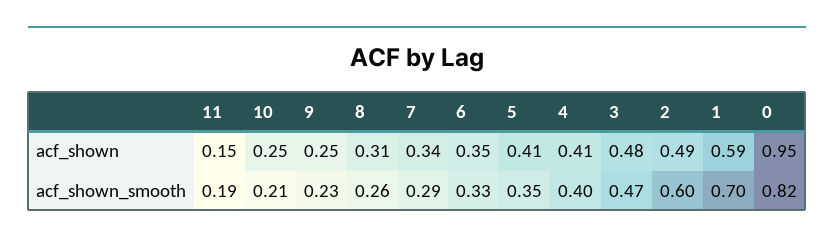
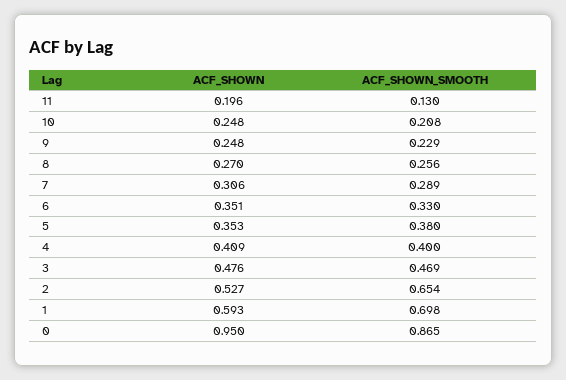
  {
    "11": {
-     "acf_shown": 0.15,
+     "acf_shown": 0.196,
-     "acf_shown_smooth": 0.19
+     "acf_shown_smooth": 0.13
    },
    "10": {
      "acf_shown": 0.248,
      "acf_shown_smooth": 0.208
    },
    "9": {
      "acf_shown": 0.248,
      "acf_shown_smooth": 0.229
    },
    "8": {
-     "acf_shown": 0.31,
+     "acf_shown": 0.27,
      "acf_shown_smooth": 0.256
    },
    "7": {
-     "acf_shown": 0.34,
+     "acf_shown": 0.306,
      "acf_shown_smooth": 0.289
    },
    "6": {
      "acf_shown": 0.351,
      "acf_shown_smooth": 0.33
    },
    "5": {
-     "acf_shown": 0.41,
+     "acf_shown": 0.353,
-     "acf_shown_smooth": 0.35
+     "acf_shown_smooth": 0.38
    },
    "4": {
      "acf_shown": 0.409,
      "acf_shown_smooth": 0.4
    },
    "3": {
      "acf_shown": 0.476,
      "acf_shown_smooth": 0.469
    },
    "2": {
-     "acf_shown": 0.49,
+     "acf_shown": 0.527,
-     "acf_shown_smooth": 0.6
+     "acf_shown_smooth": 0.654
    },
    "1": {
      "acf_shown": 0.593,
      "acf_shown_smooth": 0.698
    },
    "0": {
      "acf_shown": 0.95,
-     "acf_shown_smooth": 0.82
+     "acf_shown_smooth": 0.865
    }
  }

